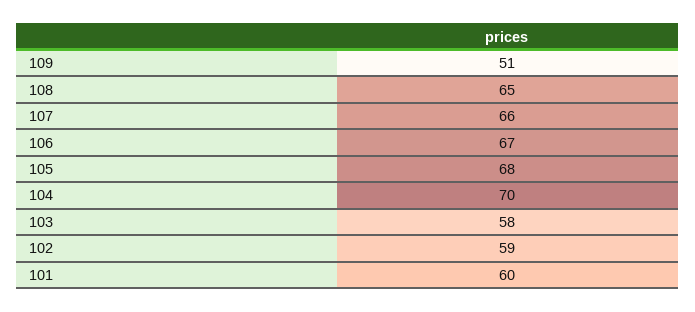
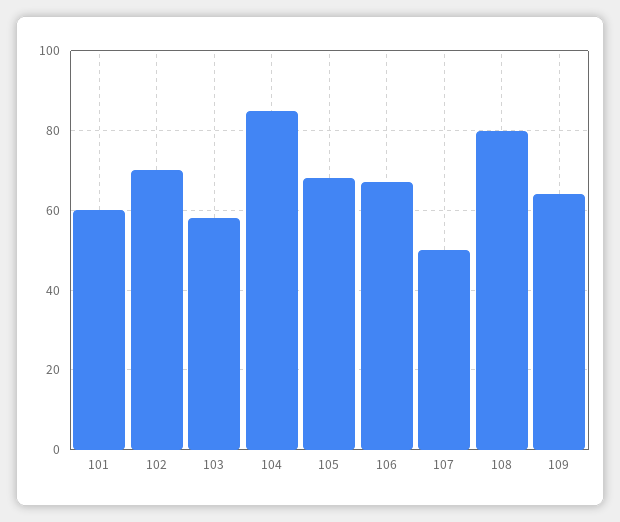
  {
-   "109": 51,
+   "109": 65,
-   "108": 65,
+   "108": 80,
-   "107": 66,
+   "107": 50,
    "106": 67,
    "105": 68,
-   "104": 70,
+   "104": 85,
    "103": 58,
-   "102": 59,
+   "102": 70,
    "101": 60
  }

